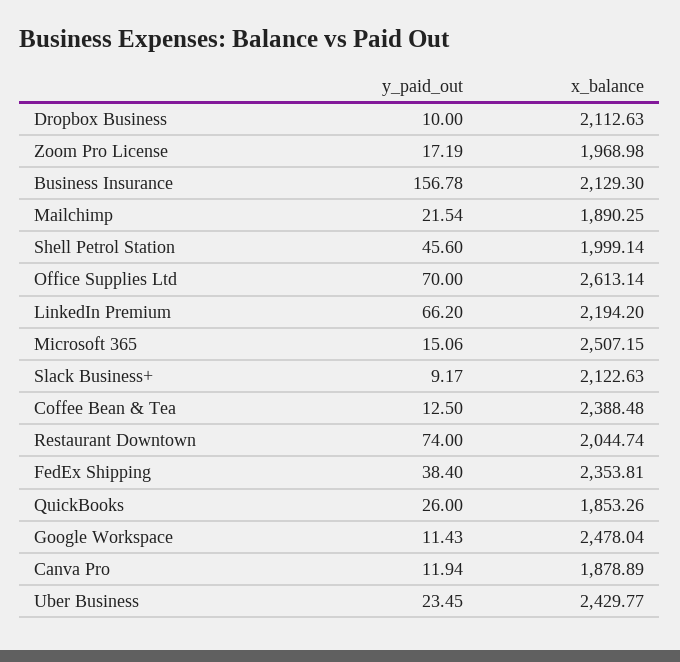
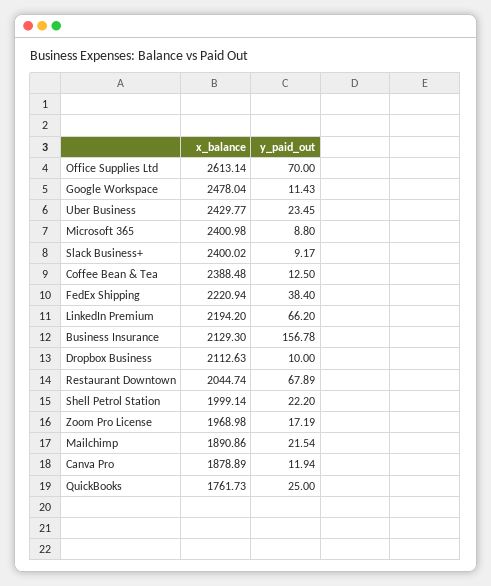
  {
    "y_paid_out": {
      "Dropbox Business": 10,
      "Zoom Pro License": 17.19,
      "Business Insurance": 156.78,
      "Mailchimp": 21.54,
-     "Shell Petrol Station": 45.6,
+     "Shell Petrol Station": 22.2,
      "Office Supplies Ltd": 70,
      "LinkedIn Premium": 66.2,
-     "Microsoft 365": 15.06,
+     "Microsoft 365": 8.8,
      "Slack Business+": 9.17,
      "Coffee Bean & Tea": 12.5,
-     "Restaurant Downtown": 74,
+     "Restaurant Downtown": 67.89,
      "FedEx Shipping": 38.4,
-     "QuickBooks": 26,
+     "QuickBooks": 25,
      "Google Workspace": 11.43,
      "Canva Pro": 11.94,
      "Uber Business": 23.45
    },
    "x_balance": {
      "Dropbox Business": 2112.63,
      "Zoom Pro License": 1968.98,
      "Business Insurance": 2129.3,
-     "Mailchimp": 1890.25,
+     "Mailchimp": 1890.86,
      "Shell Petrol Station": 1999.14,
      "Office Supplies Ltd": 2613.14,
      "LinkedIn Premium": 2194.2,
-     "Microsoft 365": 2507.15,
+     "Microsoft 365": 2400.98,
-     "Slack Business+": 2122.63,
+     "Slack Business+": 2400.02,
      "Coffee Bean & Tea": 2388.48,
      "Restaurant Downtown": 2044.74,
-     "FedEx Shipping": 2353.81,
+     "FedEx Shipping": 2220.94,
-     "QuickBooks": 1853.26,
+     "QuickBooks": 1761.73,
      "Google Workspace": 2478.04,
      "Canva Pro": 1878.89,
      "Uber Business": 2429.77
    }
  }

